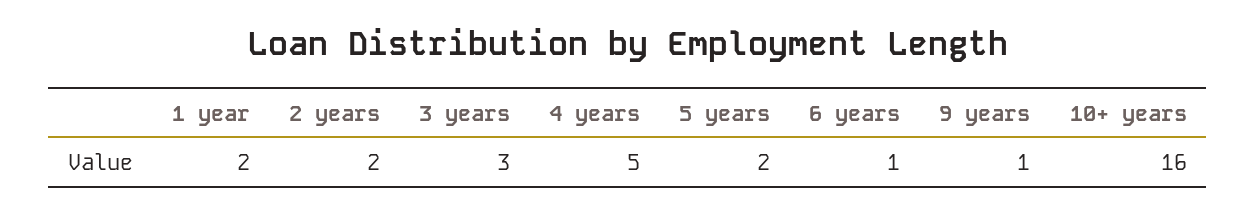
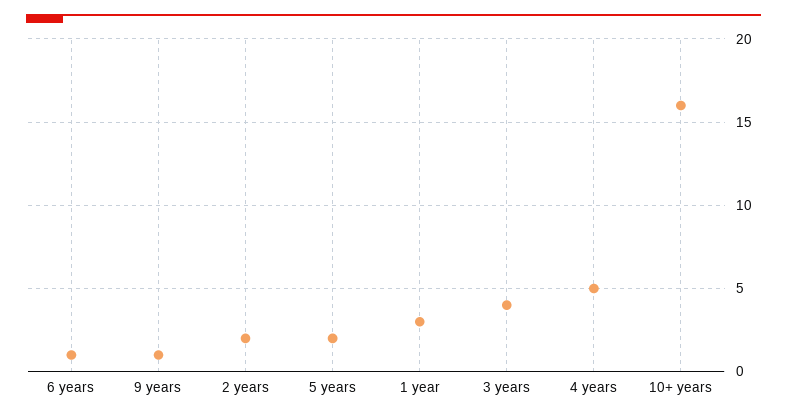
  {
-   "1 year": 2,
+   "1 year": 3,
    "2 years": 2,
-   "3 years": 3,
+   "3 years": 4,
    "4 years": 5,
    "5 years": 2,
    "6 years": 1,
    "9 years": 1,
    "10+ years": 16
  }

